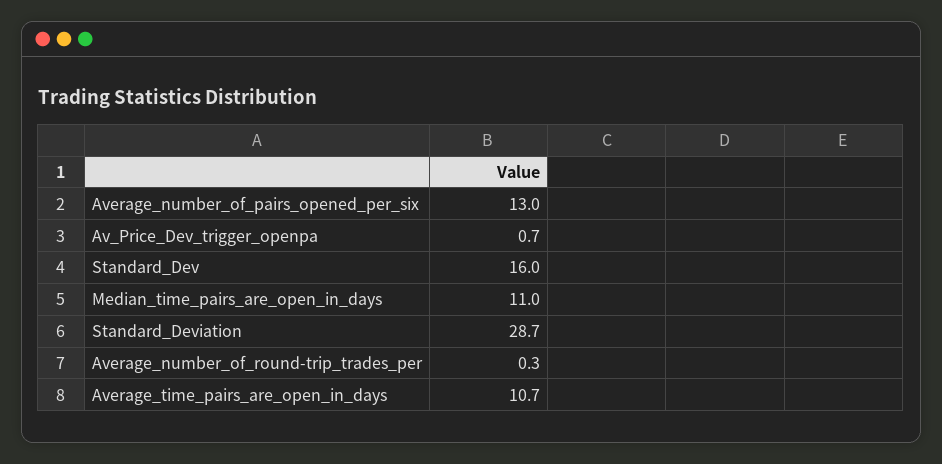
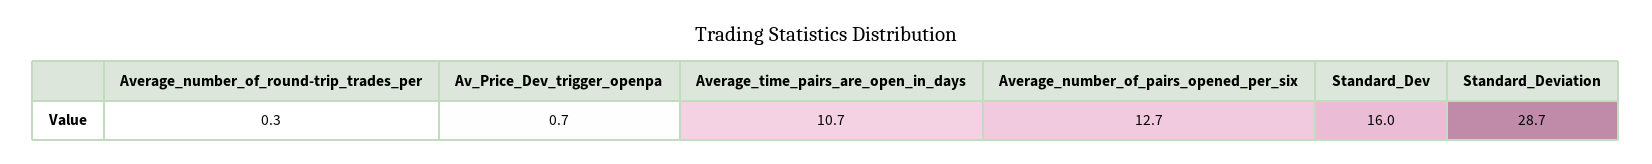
  {
-   "Average_number_of_pairs_opened_per_six": 13,
+   "Average_number_of_pairs_opened_per_six": 12.7,
    "Av_Price_Dev_trigger_openpa": 0.7,
    "Standard_Dev": 16,
-   "Median_time_pairs_are_open_in_days": 11,
    "Standard_Deviation": 28.7,
    "Average_number_of_round-trip_trades_per": 0.3,
    "Average_time_pairs_are_open_in_days": 10.7
  }

